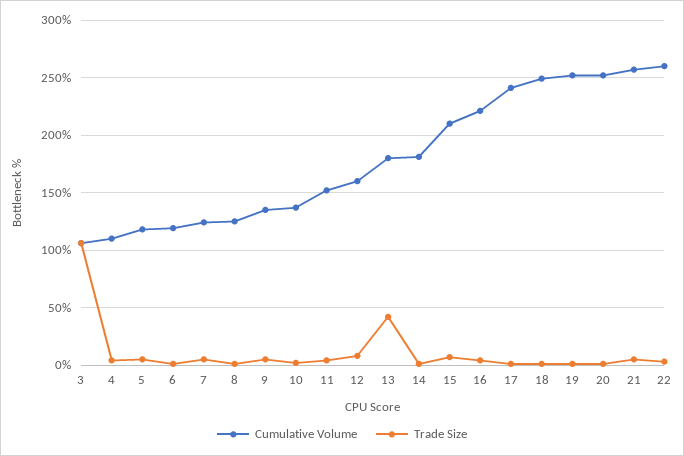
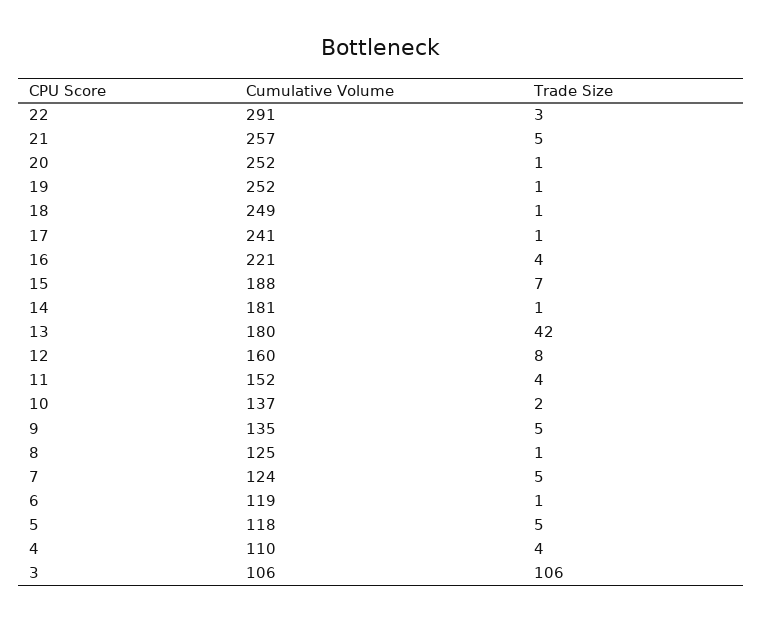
  {
    "Cumulative Volume": {
      "3": 106,
      "4": 110,
      "5": 118,
      "6": 119,
      "7": 124,
      "8": 125,
      "9": 135,
      "10": 137,
      "11": 152,
      "12": 160,
      "13": 180,
      "14": 181,
-     "15": 210,
+     "15": 188,
      "16": 221,
      "17": 241,
      "18": 249,
      "19": 252,
      "20": 252,
      "21": 257,
-     "22": 260
+     "22": 291
    },
    "Trade Size": {
      "3": 106,
      "4": 4,
      "5": 5,
      "6": 1,
      "7": 5,
      "8": 1,
      "9": 5,
      "10": 2,
      "11": 4,
      "12": 8,
      "13": 42,
      "14": 1,
      "15": 7,
      "16": 4,
      "17": 1,
      "18": 1,
      "19": 1,
      "20": 1,
      "21": 5,
      "22": 3
    }
  }

